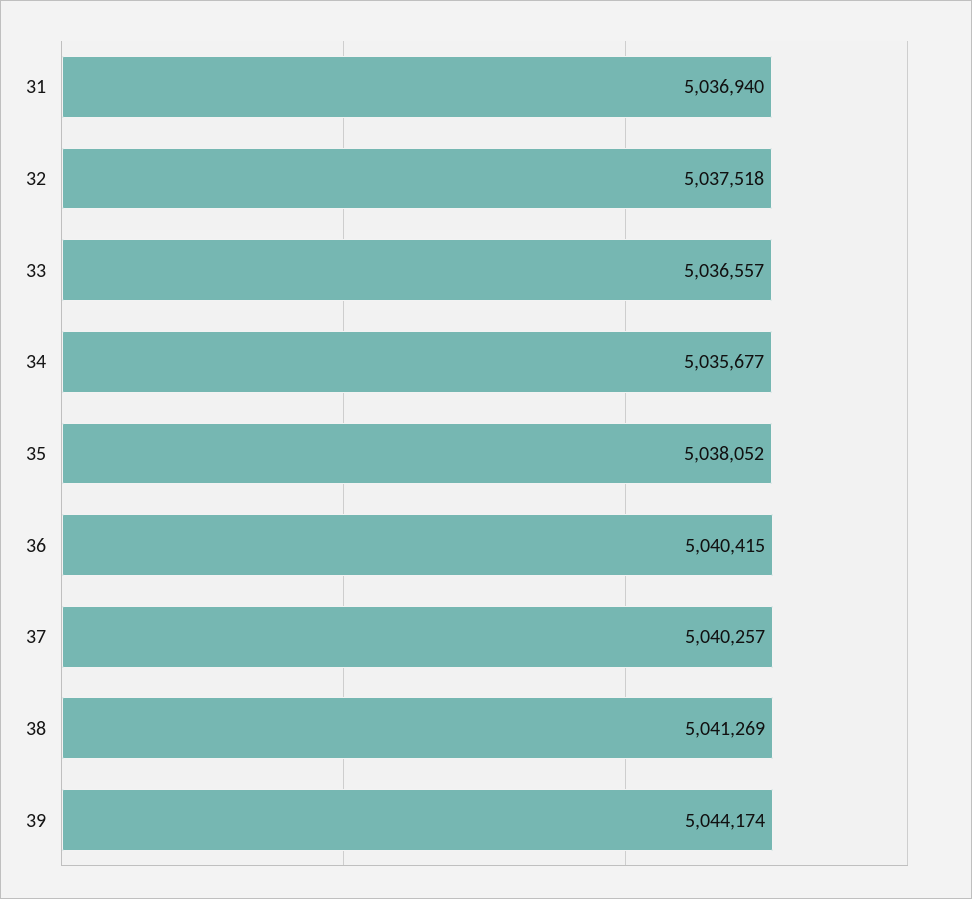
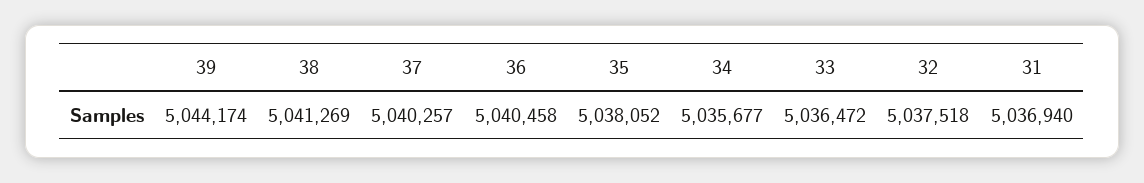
  {
    "31": 5036940,
    "32": 5037518,
-   "33": 5036557,
+   "33": 5036472,
    "34": 5035677,
    "35": 5038052,
-   "36": 5040415,
+   "36": 5040458,
    "37": 5040257,
    "38": 5041269,
    "39": 5044174
  }

